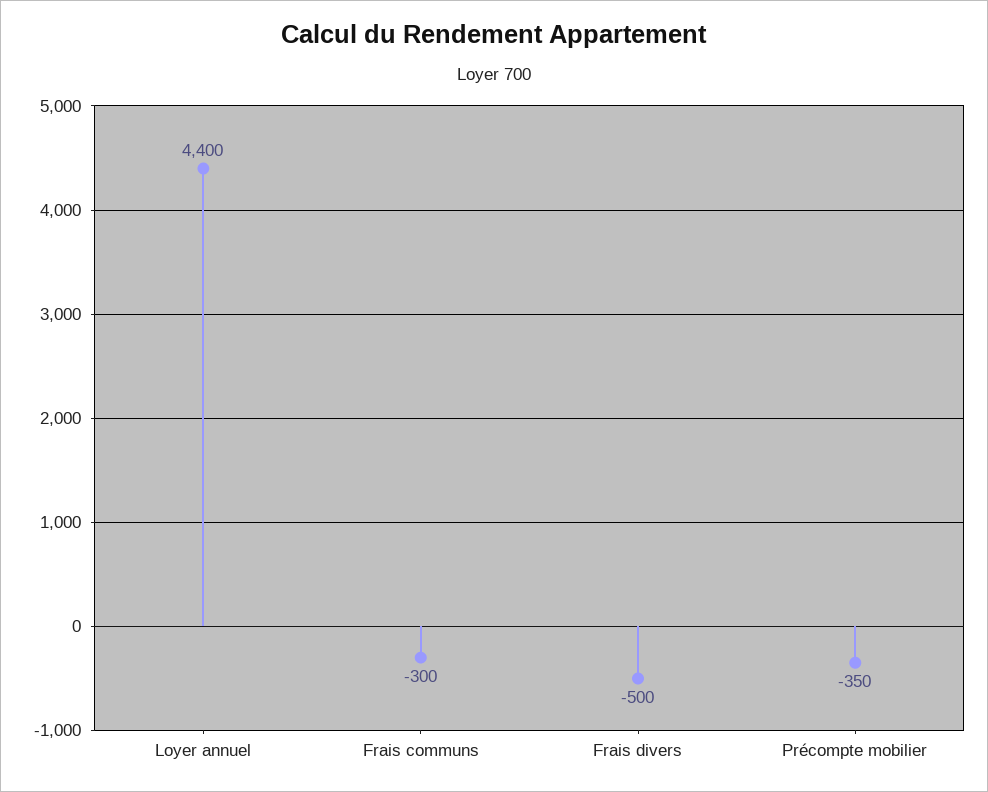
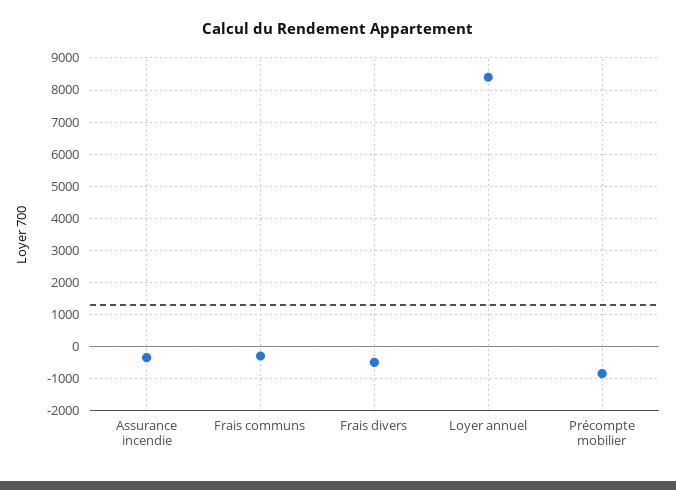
  {
-   "Loyer annuel": 4400,
+   "Loyer annuel": 8400,
    "Frais communs": -300,
    "Frais divers": -500,
-   "Précompte mobilier": -350
+   "Précompte mobilier": -800,
+   "Assurance incendie": -400
  }

